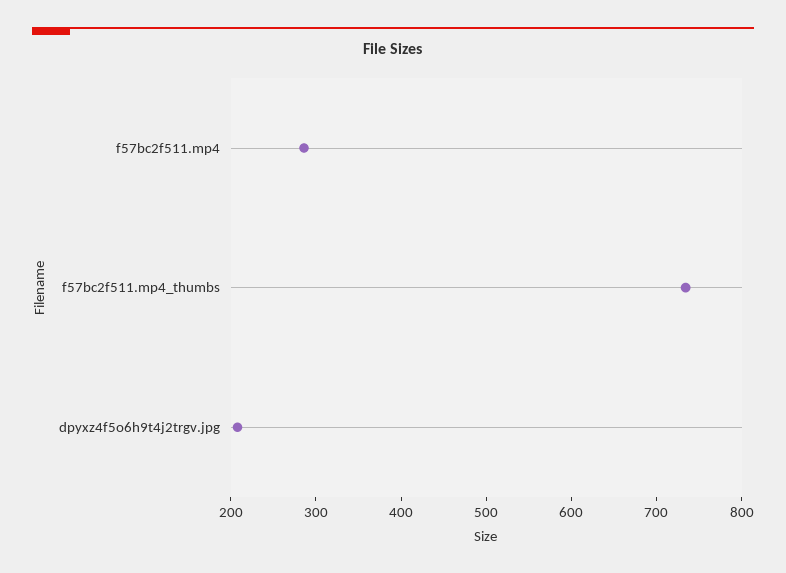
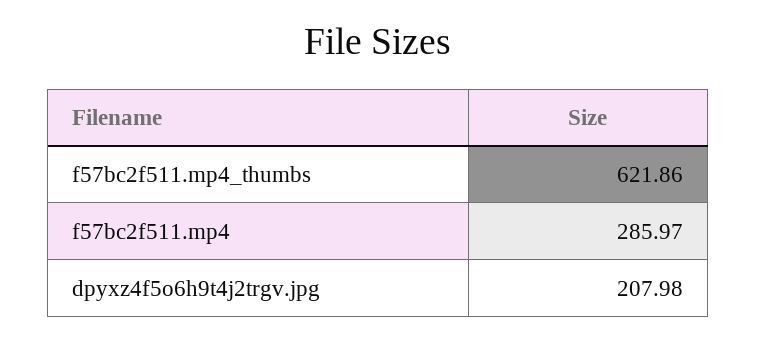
  {
    "f57bc2f511.mp4": 285.97,
-   "f57bc2f511.mp4_thumbs": 740,
+   "f57bc2f511.mp4_thumbs": 621.86,
    "dpyxz4f5o6h9t4j2trgv.jpg": 207.98
  }

